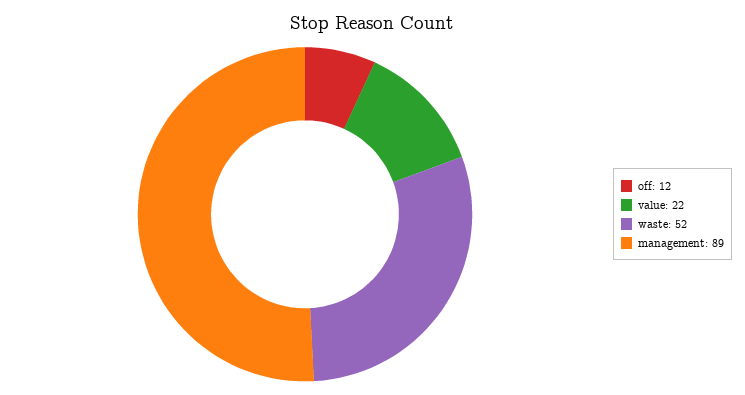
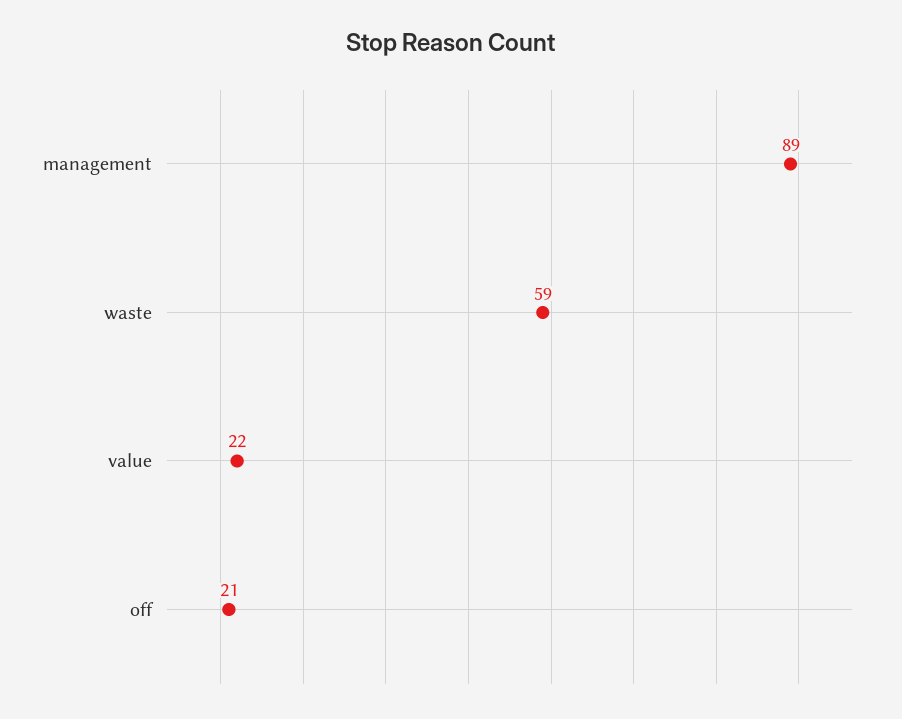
  {
-   "off": 12,
+   "off": 21,
    "value": 22,
-   "waste": 52,
+   "waste": 59,
    "management": 89
  }

